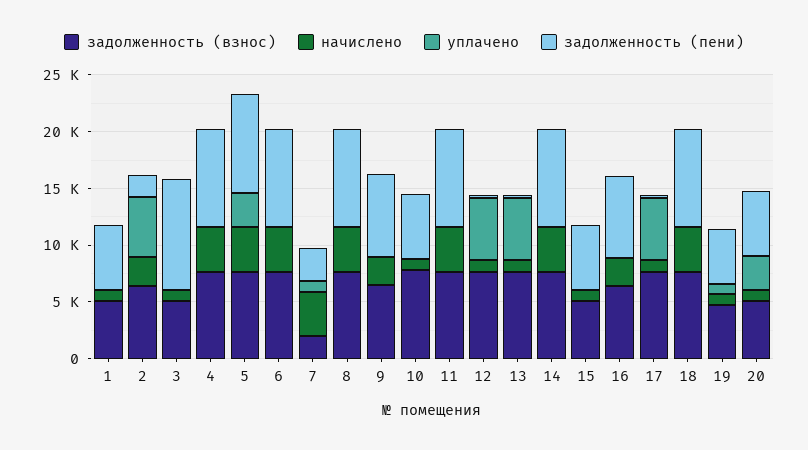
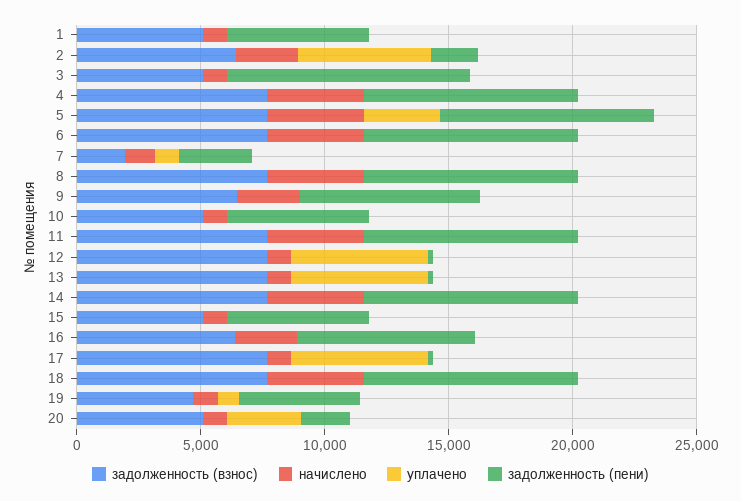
  {
    "задолженность (взнос)": {
      "1": 5000,
      "2": 6000,
      "3": 5000,
      "4": 8000,
      "5": 8000,
      "6": 8000,
      "7": 2000,
      "8": 8000,
      "9": 6000,
-     "10": 8000,
+     "10": 5000,
      "11": 8000,
      "12": 8000,
      "13": 8000,
      "14": 8000,
      "15": 5000,
      "16": 6000,
      "17": 8000,
      "18": 8000,
      "19": 5000,
      "20": 5000
    },
    "начислено": {
      "1": 1000,
      "2": 2000,
      "3": 1000,
      "4": 4000,
      "5": 4000,
      "6": 4000,
-     "7": 4000,
+     "7": 1000,
      "8": 4000,
      "9": 3000,
      "10": 1000,
      "11": 4000,
      "12": 1000,
      "13": 1000,
      "14": 4000,
      "15": 1000,
      "16": 2000,
      "17": 1000,
      "18": 4000,
      "19": 1000,
      "20": 1000
    },
    "уплачено": {
      "1": 0,
      "2": 5000,
      "3": 0,
      "4": 0,
      "5": 3000,
      "6": 0,
      "7": 1000,
      "8": 0,
      "9": 0,
      "10": 0,
      "11": 0,
      "12": 6000,
      "13": 6000,
      "14": 0,
      "15": 0,
      "16": 0,
      "17": 6000,
      "18": 0,
      "19": 1000,
      "20": 3000
    },
    "задолженность (пени)": {
      "1": 6000,
      "2": 2000,
      "3": 10000,
      "4": 9000,
      "5": 9000,
      "6": 9000,
      "7": 3000,
      "8": 9000,
      "9": 7000,
      "10": 6000,
      "11": 9000,
      "12": 0,
      "13": 0,
      "14": 9000,
      "15": 6000,
      "16": 7000,
      "17": 0,
      "18": 9000,
      "19": 5000,
-     "20": 6000
+     "20": 2000
    }
  }

